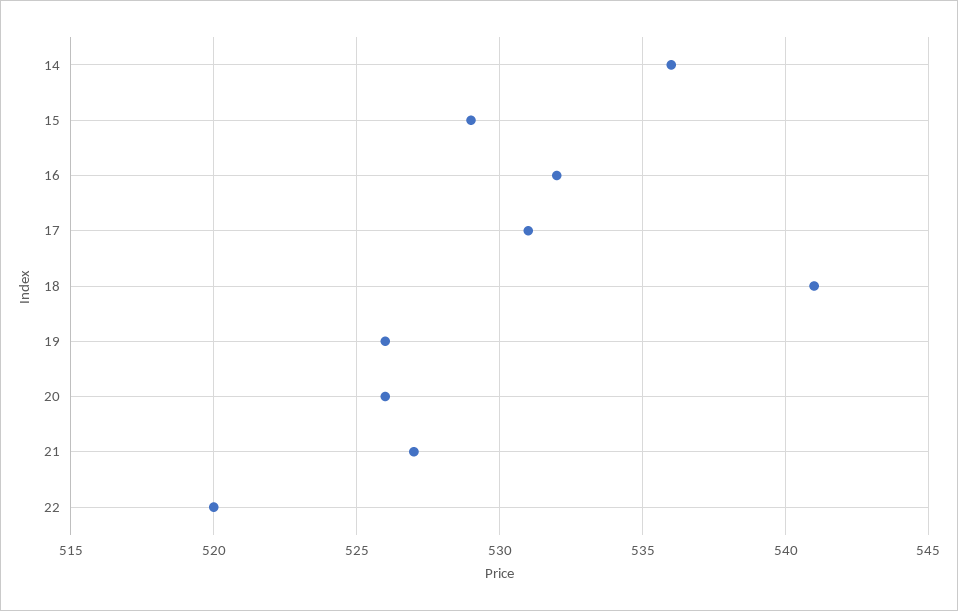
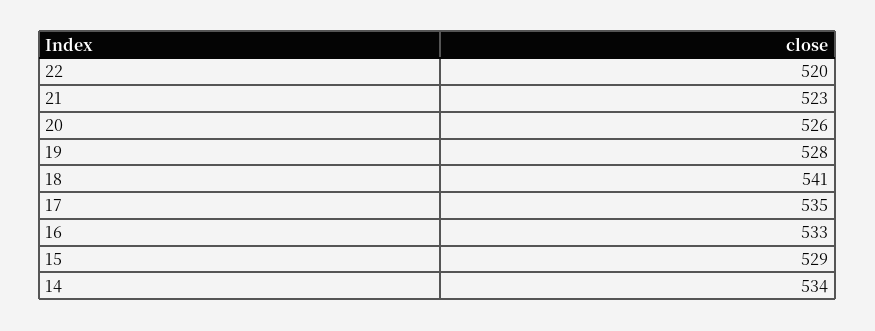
  {
-   "14": 536,
+   "14": 534,
    "15": 529,
-   "16": 532,
+   "16": 533,
-   "17": 531,
+   "17": 535,
    "18": 541,
-   "19": 526,
+   "19": 528,
    "20": 526,
-   "21": 527,
+   "21": 523,
    "22": 520
  }

